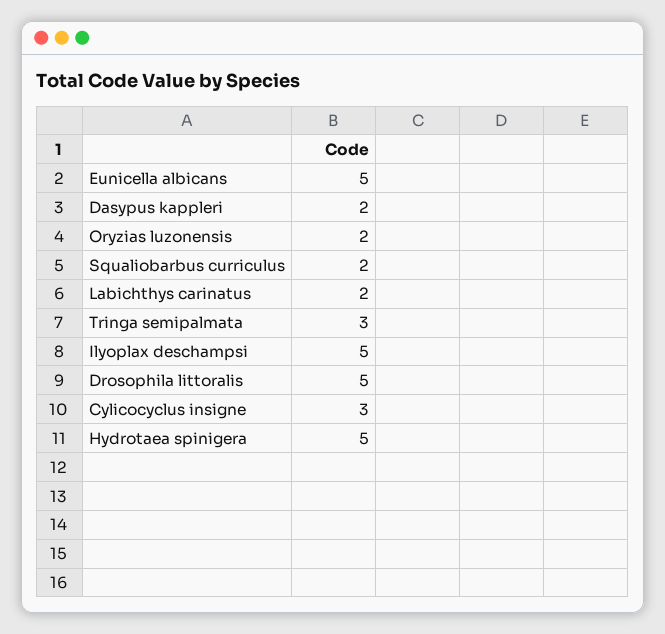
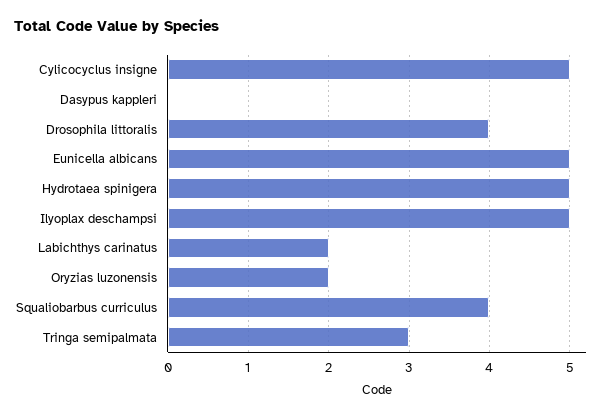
  {
    "Eunicella albicans": 5,
-   "Dasypus kappleri": 2,
+   "Dasypus kappleri": 0,
    "Oryzias luzonensis": 2,
-   "Squaliobarbus curriculus": 2,
+   "Squaliobarbus curriculus": 4,
    "Labichthys carinatus": 2,
    "Tringa semipalmata": 3,
    "Ilyoplax deschampsi": 5,
-   "Drosophila littoralis": 5,
+   "Drosophila littoralis": 4,
-   "Cylicocyclus insigne": 3,
+   "Cylicocyclus insigne": 5,
    "Hydrotaea spinigera": 5
  }

